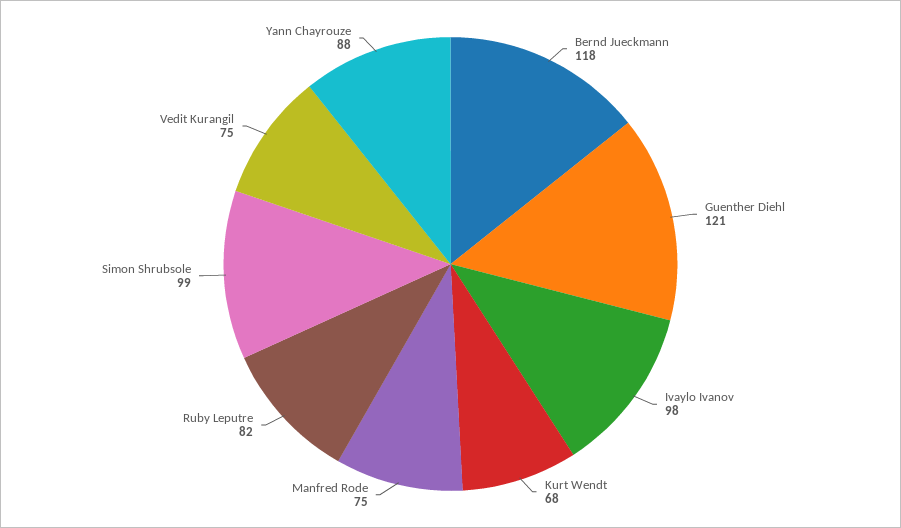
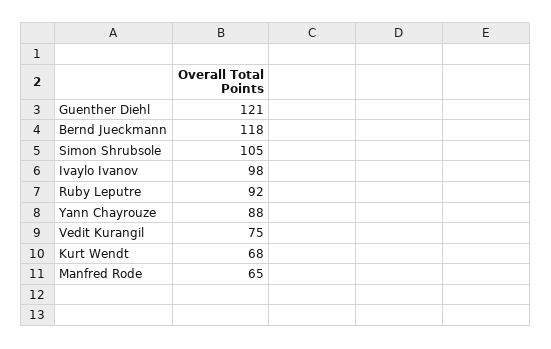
  {
    "Bernd Jueckmann": 118,
    "Guenther Diehl": 121,
    "Ivaylo Ivanov": 98,
    "Kurt Wendt": 68,
-   "Manfred Rode": 75,
+   "Manfred Rode": 65,
-   "Ruby Leputre": 82,
+   "Ruby Leputre": 92,
-   "Simon Shrubsole": 99,
+   "Simon Shrubsole": 105,
    "Vedit Kurangil": 75,
    "Yann Chayrouze": 88
  }

